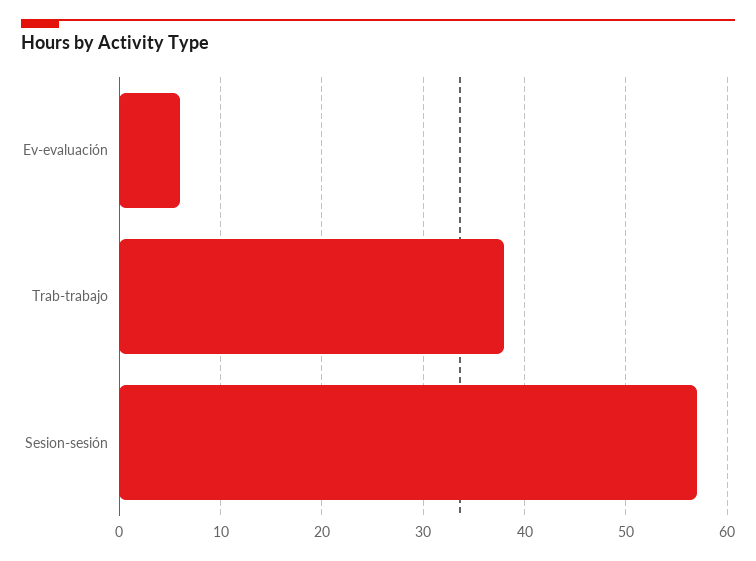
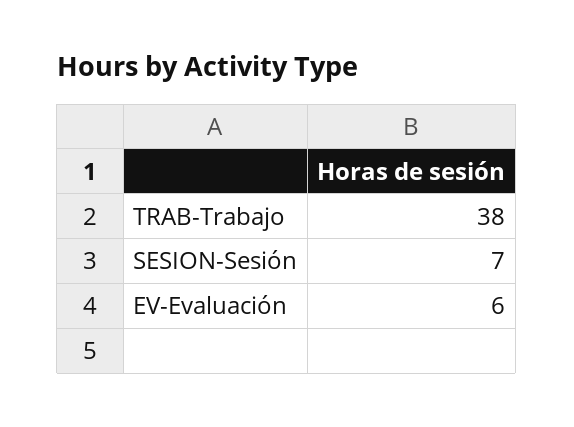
  {
    "Ev-evaluación": 6,
    "Trab-trabajo": 38,
-   "Sesion-sesión": 57
+   "Sesion-sesión": 7
  }

